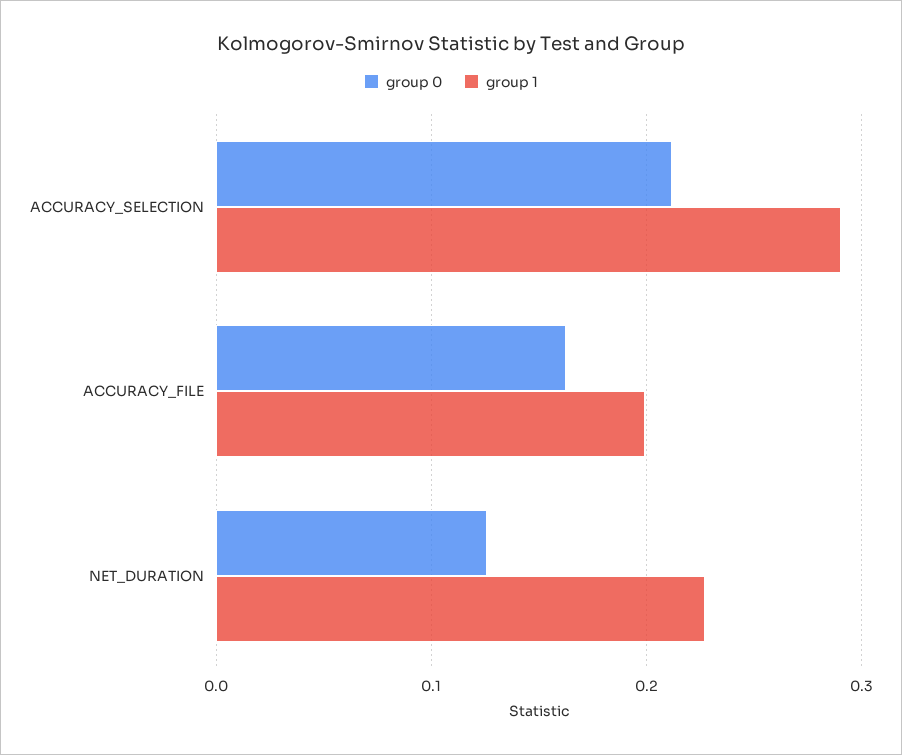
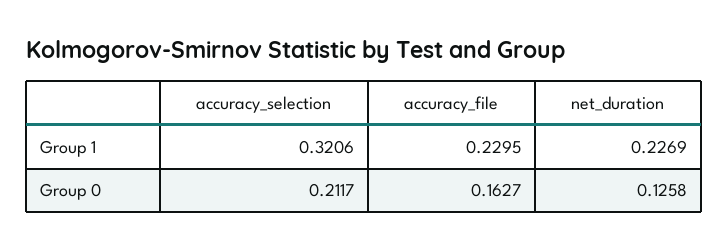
  {
    "group 0": {
      "ACCURACY_SELECTION": 0.2117,
      "ACCURACY_FILE": 0.1627,
      "NET_DURATION": 0.1258
    },
    "group 1": {
-     "ACCURACY_SELECTION": 0.29,
+     "ACCURACY_SELECTION": 0.3206,
-     "ACCURACY_FILE": 0.2,
+     "ACCURACY_FILE": 0.2295,
      "NET_DURATION": 0.2269
    }
  }

